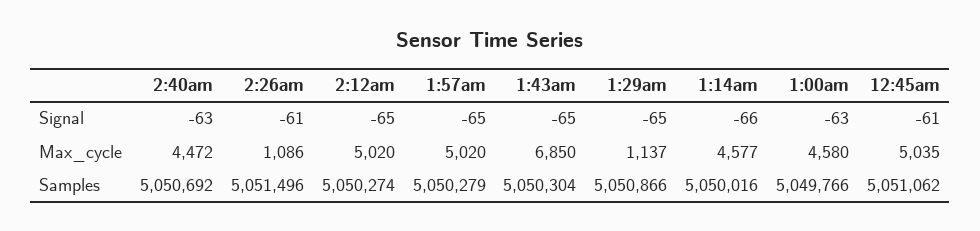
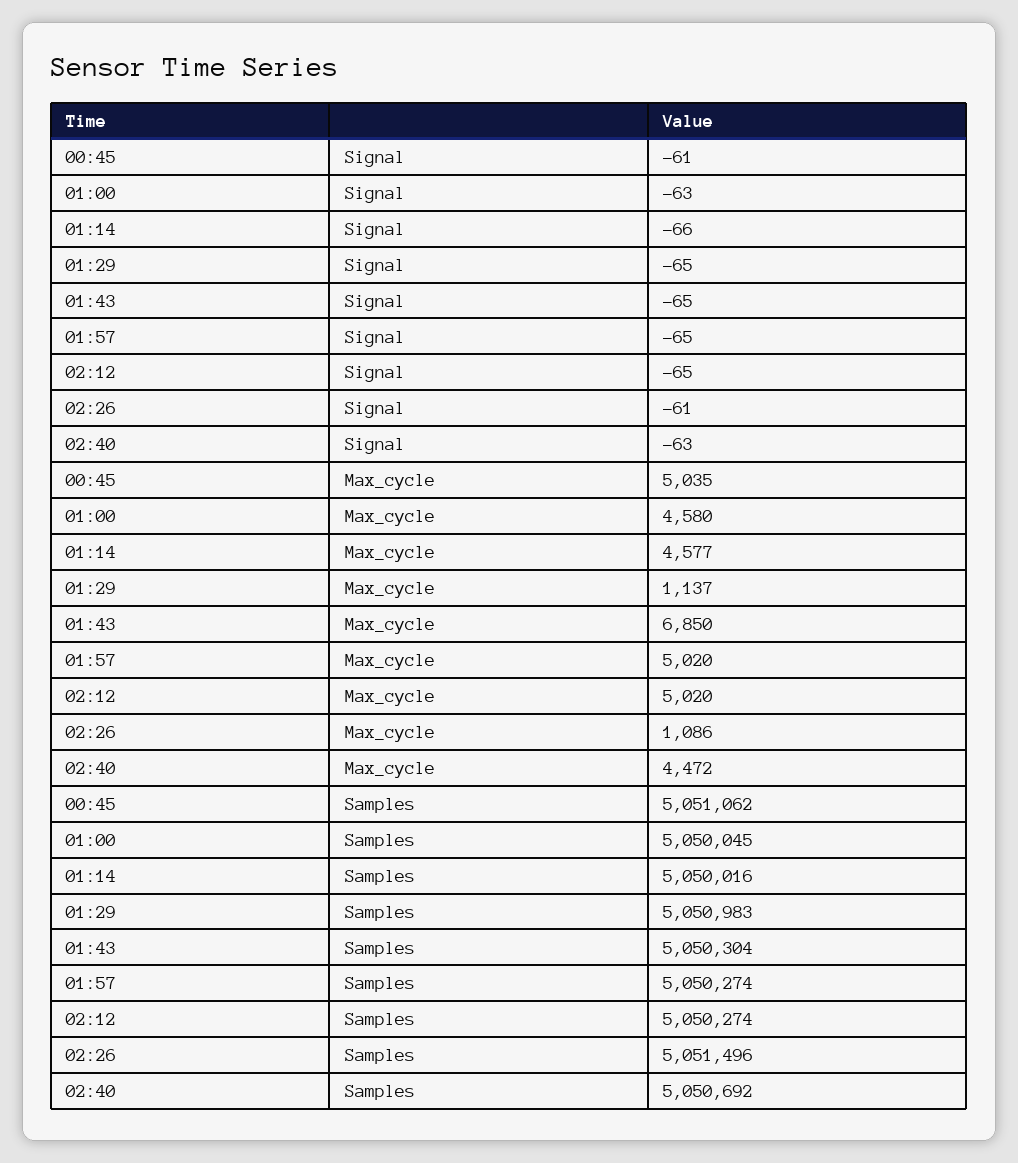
  {
    "2:40am": {
      "Signal": -63,
      "Max_cycle": 4472,
      "Samples": 5050692
    },
    "2:26am": {
      "Signal": -61,
      "Max_cycle": 1086,
      "Samples": 5051496
    },
    "2:12am": {
      "Signal": -65,
      "Max_cycle": 5020,
      "Samples": 5050274
    },
    "1:57am": {
      "Signal": -65,
      "Max_cycle": 5020,
-     "Samples": 5050279
+     "Samples": 5050274
    },
    "1:43am": {
      "Signal": -65,
      "Max_cycle": 6850,
      "Samples": 5050304
    },
    "1:29am": {
      "Signal": -65,
      "Max_cycle": 1137,
-     "Samples": 5050866
+     "Samples": 5050983
    },
    "1:14am": {
      "Signal": -66,
      "Max_cycle": 4577,
      "Samples": 5050016
    },
    "1:00am": {
      "Signal": -63,
      "Max_cycle": 4580,
-     "Samples": 5049766
+     "Samples": 5050045
    },
    "12:45am": {
      "Signal": -61,
      "Max_cycle": 5035,
      "Samples": 5051062
    }
  }

